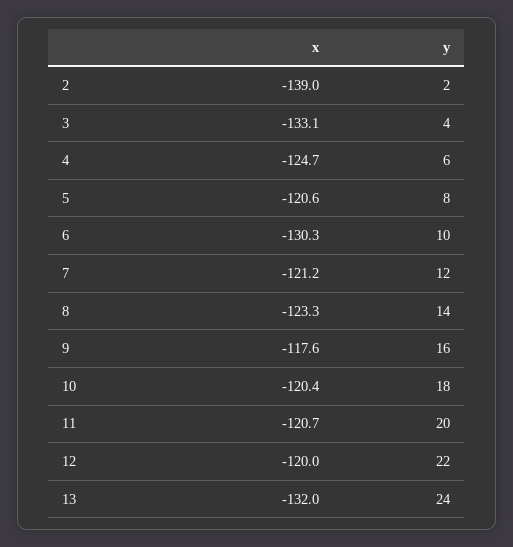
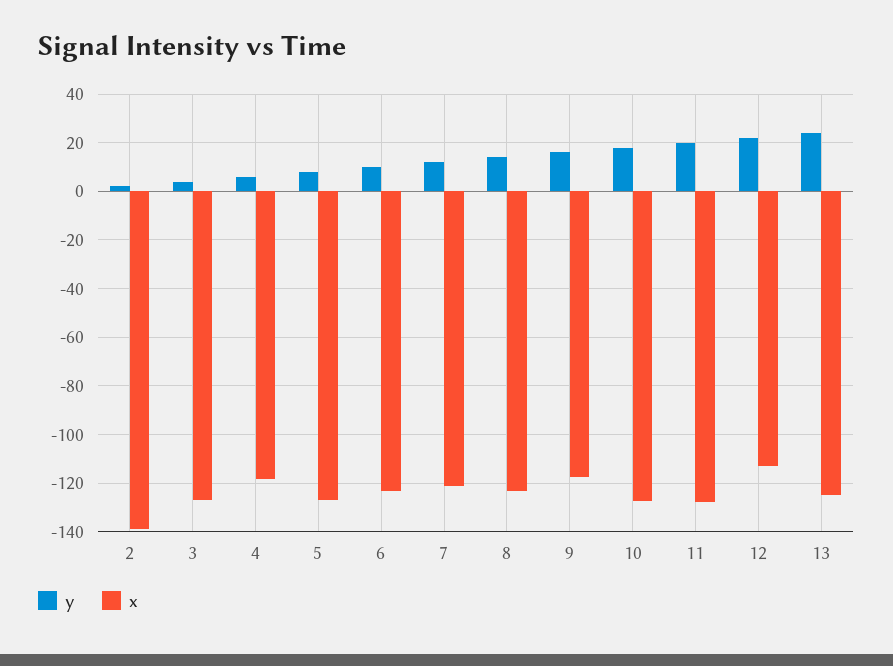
  {
    "x": {
      "2": -139,
-     "3": -133.1,
+     "3": -127.5,
-     "4": -124.7,
+     "4": -117.5,
-     "5": -120.6,
+     "5": -127.5,
-     "6": -130.3,
+     "6": -122.5,
      "7": -121.2,
      "8": -123.3,
      "9": -117.6,
-     "10": -120.4,
+     "10": -127.5,
-     "11": -120.7,
+     "11": -127.5,
-     "12": -120,
+     "12": -112.5,
-     "13": -132
+     "13": -125
    },
    "y": {
      "2": 2,
      "3": 4,
      "4": 6,
      "5": 8,
      "6": 10,
      "7": 12,
      "8": 14,
      "9": 16,
      "10": 18,
      "11": 20,
      "12": 22,
      "13": 24
    }
  }

